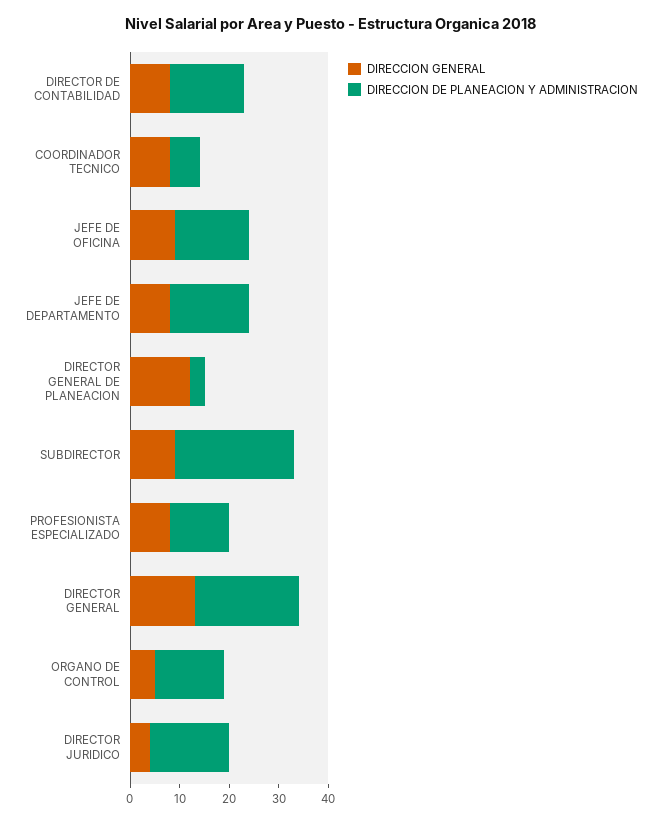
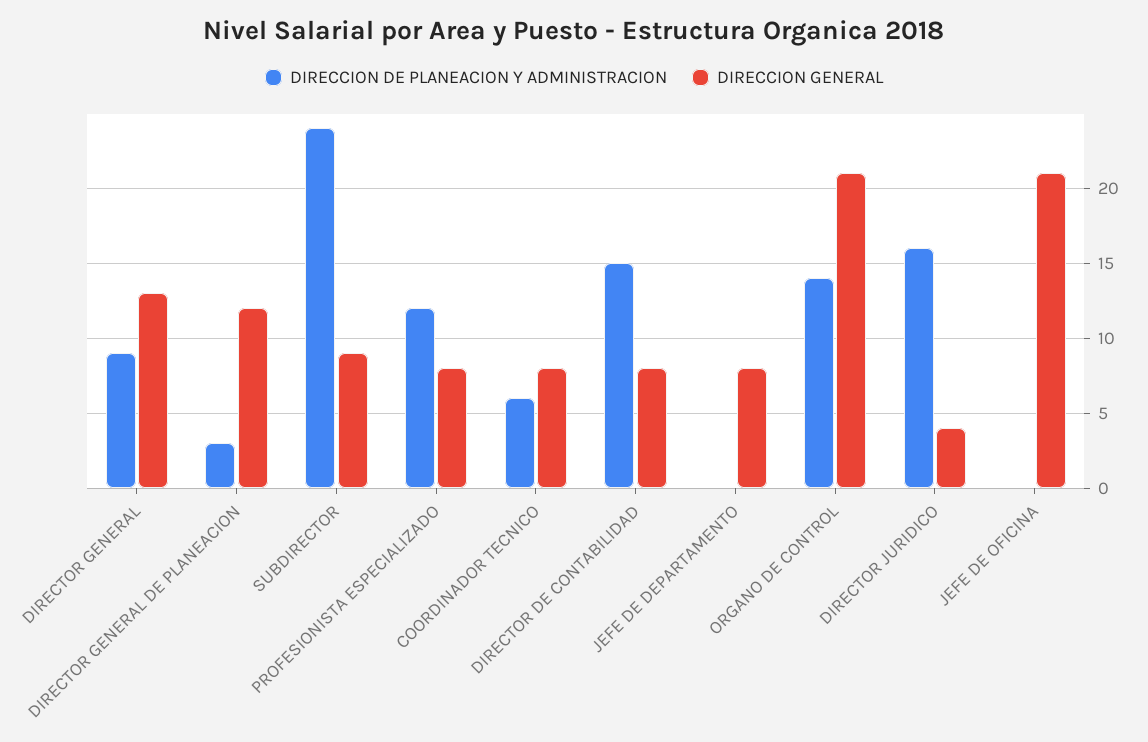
  {
    "DIRECCION GENERAL": {
      "DIRECTOR DE CONTABILIDAD": 8,
      "COORDINADOR TECNICO": 8,
-     "JEFE DE OFICINA": 10,
+     "JEFE DE OFICINA": 21,
      "JEFE DE DEPARTAMENTO": 8,
      "DIRECTOR GENERAL DE PLANEACION": 12,
      "SUBDIRECTOR": 9,
      "PROFESIONISTA ESPECIALIZADO": 8,
      "DIRECTOR GENERAL": 13,
-     "ORGANO DE CONTROL": 5,
+     "ORGANO DE CONTROL": 21,
      "DIRECTOR JURIDICO": 4
    },
    "DIRECCION DE PLANEACION Y ADMINISTRACION": {
      "DIRECTOR DE CONTABILIDAD": 15,
      "COORDINADOR TECNICO": 6,
-     "JEFE DE OFICINA": 15,
+     "JEFE DE OFICINA": 0,
-     "JEFE DE DEPARTAMENTO": 15,
+     "JEFE DE DEPARTAMENTO": 0,
      "DIRECTOR GENERAL DE PLANEACION": 3,
      "SUBDIRECTOR": 24,
      "PROFESIONISTA ESPECIALIZADO": 12,
-     "DIRECTOR GENERAL": 20,
+     "DIRECTOR GENERAL": 9,
      "ORGANO DE CONTROL": 14,
      "DIRECTOR JURIDICO": 16
    }
  }

